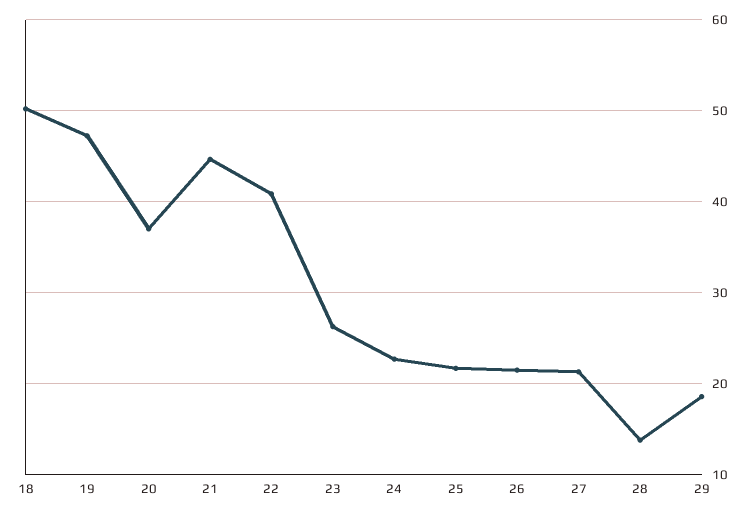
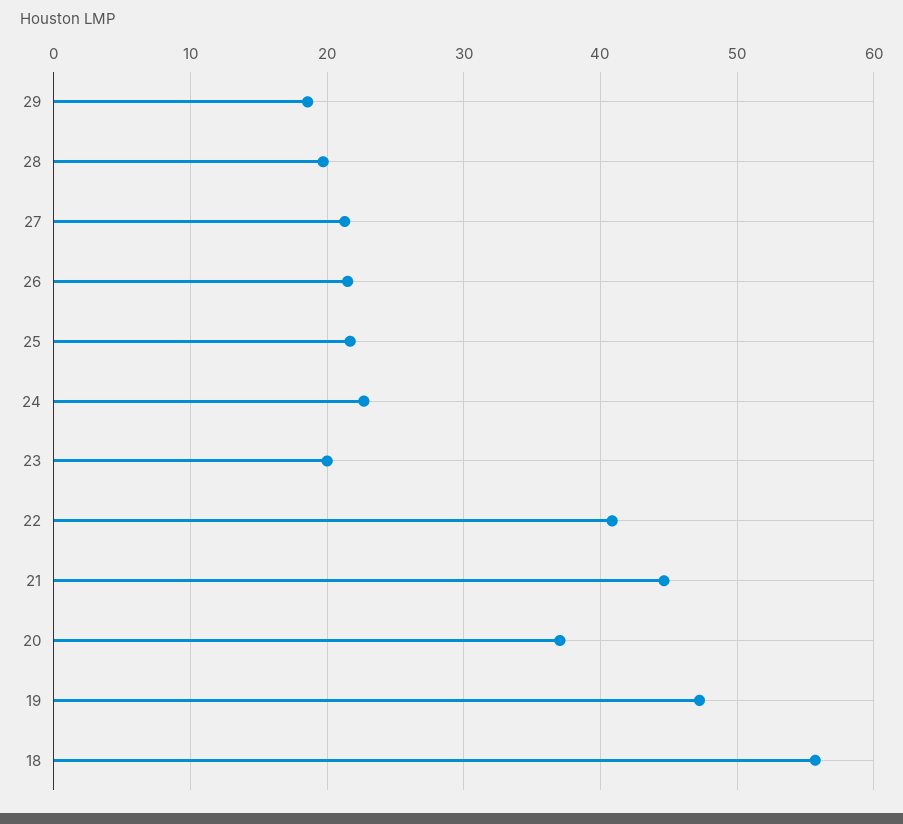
  {
-   "18": 50,
+   "18": 56,
    "19": 47,
    "20": 37,
    "21": 45,
    "22": 41,
-   "23": 26,
+   "23": 20,
    "24": 23,
    "25": 22,
    "26": 22,
    "27": 21,
-   "28": 14,
+   "28": 20,
    "29": 19
  }

